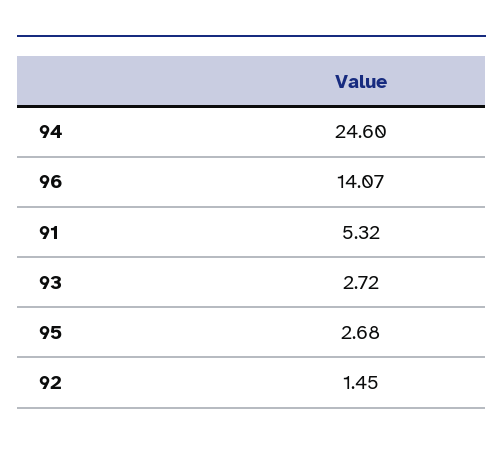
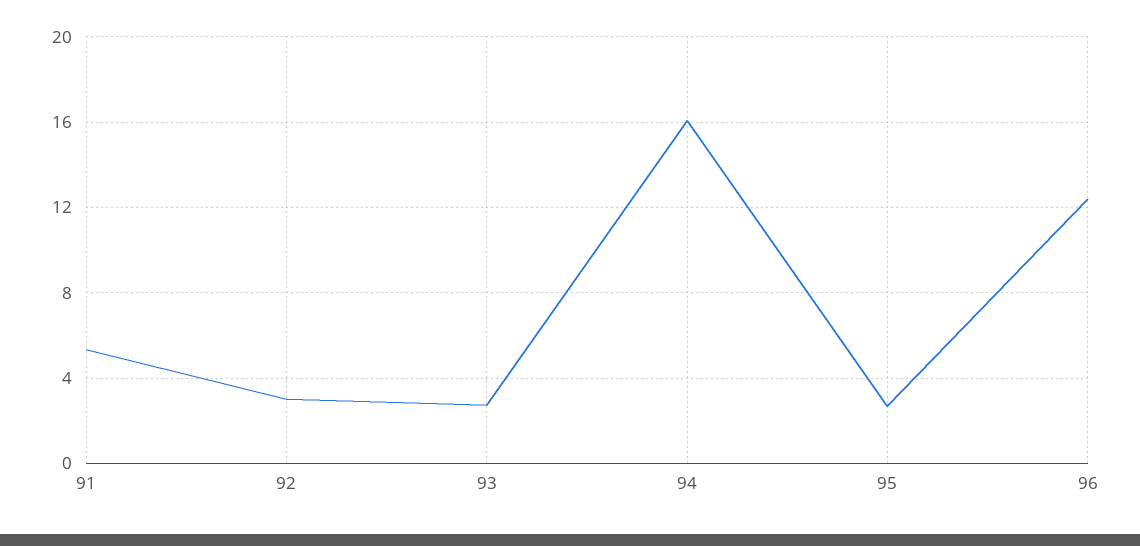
  {
-   "94": 24.6,
+   "94": 16,
-   "96": 14.07,
+   "96": 12.5,
    "91": 5.32,
    "93": 2.72,
    "95": 2.68,
-   "92": 1.45
+   "92": 3
  }

